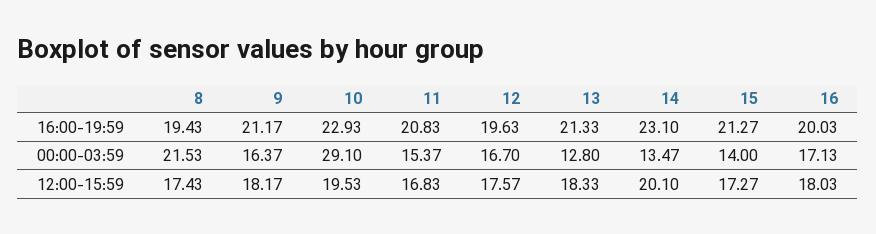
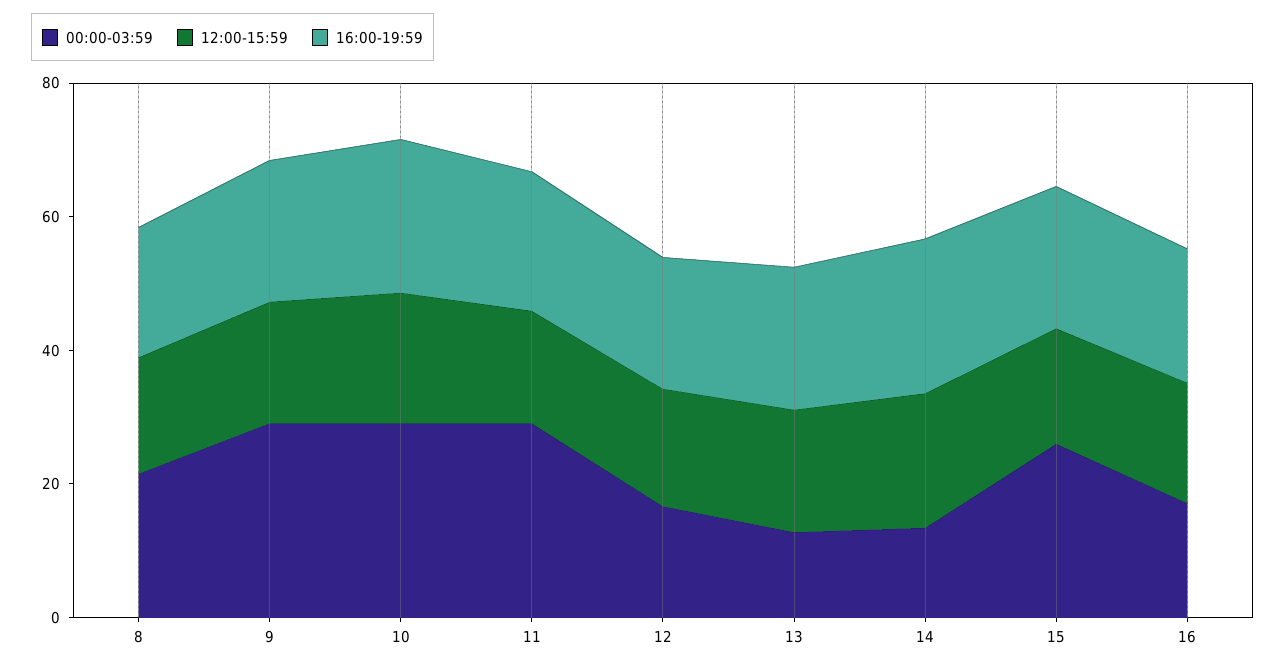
  {
    "16:00-19:59": {
      "8": 19.43,
      "9": 21.17,
      "10": 22.93,
      "11": 20.83,
      "12": 19.63,
      "13": 21.33,
      "14": 23.1,
      "15": 21.27,
      "16": 20.03
    },
    "00:00-03:59": {
      "8": 21.53,
-     "9": 16.37,
+     "9": 30,
      "10": 29.1,
-     "11": 15.37,
+     "11": 30,
      "12": 16.7,
      "13": 12.8,
      "14": 13.47,
-     "15": 14,
+     "15": 25,
      "16": 17.13
    },
    "12:00-15:59": {
      "8": 17.43,
      "9": 18.17,
      "10": 19.53,
      "11": 16.83,
      "12": 17.57,
      "13": 18.33,
      "14": 20.1,
      "15": 17.27,
      "16": 18.03
    }
  }

